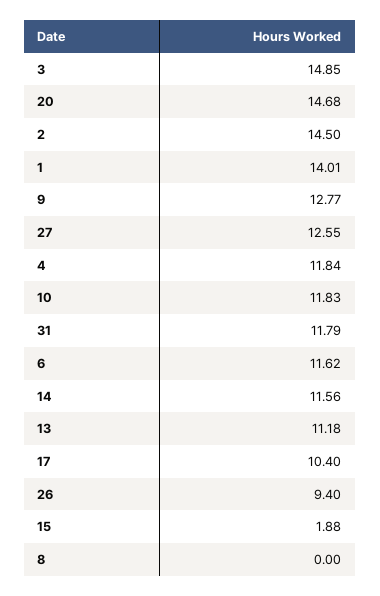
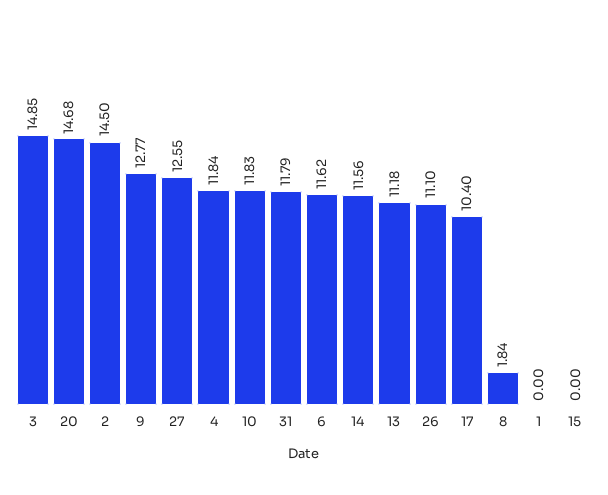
  {
    "3": 14.85,
    "20": 14.68,
    "2": 14.5,
-   "1": 14.01,
+   "1": 0,
    "9": 12.77,
    "27": 12.55,
    "4": 11.84,
    "10": 11.83,
    "31": 11.79,
    "6": 11.62,
    "14": 11.56,
    "13": 11.18,
    "17": 10.4,
-   "26": 9.4,
+   "26": 11.1,
-   "15": 1.88,
+   "15": 0,
-   "8": 0
+   "8": 1.84
  }

